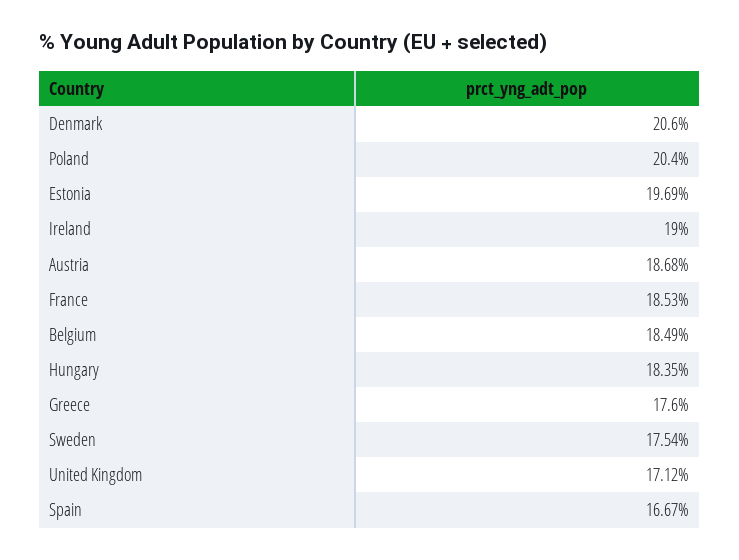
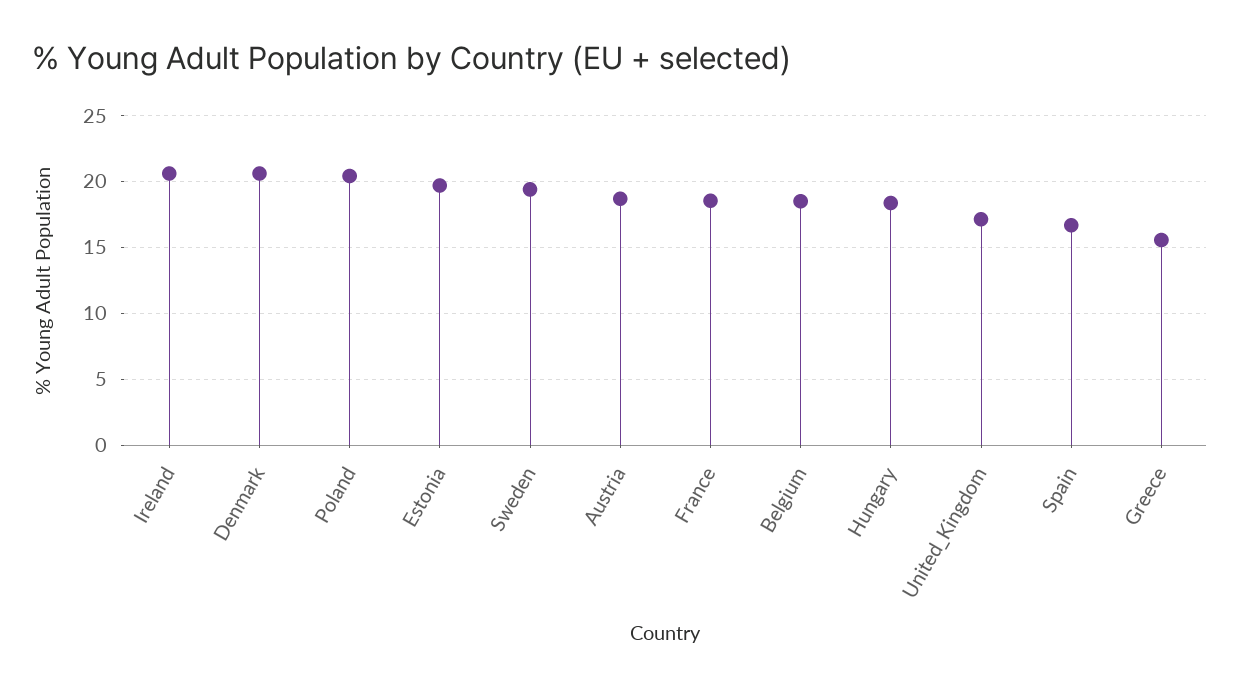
  {
    "Denmark": 20.6,
    "Poland": 20.4,
    "Estonia": 19.69,
-   "Ireland": 19,
+   "Ireland": 20.5,
    "Austria": 18.68,
    "France": 18.53,
    "Belgium": 18.49,
    "Hungary": 18.35,
-   "Greece": 17.6,
+   "Greece": 15.5,
-   "Sweden": 17.54,
+   "Sweden": 19.5,
    "United Kingdom": 17.12,
    "Spain": 16.67
  }

